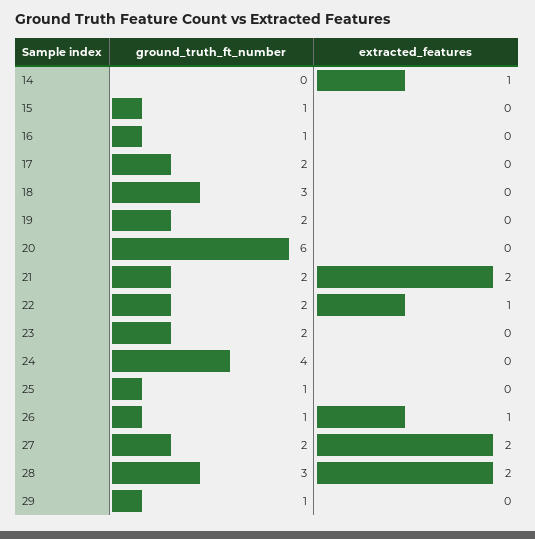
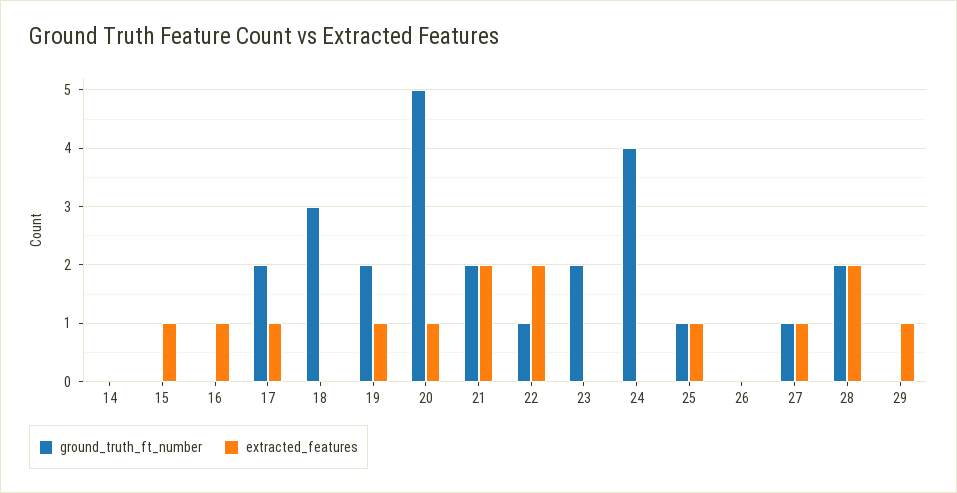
  {
    "ground_truth_ft_number": {
      "14": 0,
-     "15": 1,
+     "15": 0,
-     "16": 1,
+     "16": 0,
      "17": 2,
      "18": 3,
      "19": 2,
-     "20": 6,
+     "20": 5,
      "21": 2,
-     "22": 2,
+     "22": 1,
      "23": 2,
      "24": 4,
      "25": 1,
-     "26": 1,
+     "26": 0,
-     "27": 2,
+     "27": 1,
-     "28": 3,
+     "28": 2,
-     "29": 1
+     "29": 0
    },
    "extracted_features": {
-     "14": 1,
+     "14": 0,
-     "15": 0,
+     "15": 1,
-     "16": 0,
+     "16": 1,
-     "17": 0,
+     "17": 1,
      "18": 0,
-     "19": 0,
+     "19": 1,
-     "20": 0,
+     "20": 1,
      "21": 2,
-     "22": 1,
+     "22": 2,
      "23": 0,
      "24": 0,
-     "25": 0,
+     "25": 1,
-     "26": 1,
+     "26": 0,
-     "27": 2,
+     "27": 1,
      "28": 2,
-     "29": 0
+     "29": 1
    }
  }

